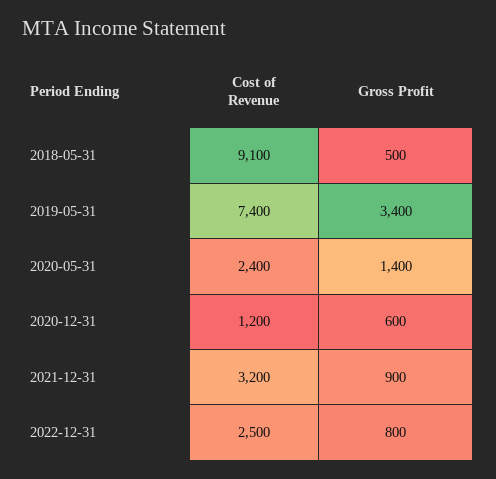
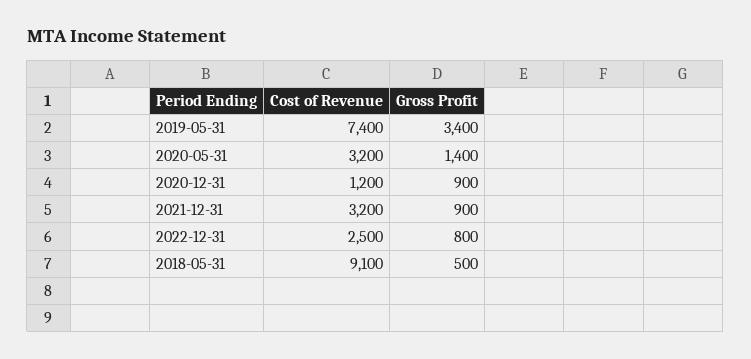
  {
    "Cost of Revenue": {
      "2018-05-31": 9100,
      "2019-05-31": 7400,
-     "2020-05-31": 2400,
+     "2020-05-31": 3200,
      "2020-12-31": 1200,
      "2021-12-31": 3200,
      "2022-12-31": 2500
    },
    "Gross Profit": {
      "2018-05-31": 500,
      "2019-05-31": 3400,
      "2020-05-31": 1400,
-     "2020-12-31": 600,
+     "2020-12-31": 900,
      "2021-12-31": 900,
      "2022-12-31": 800
    }
  }

